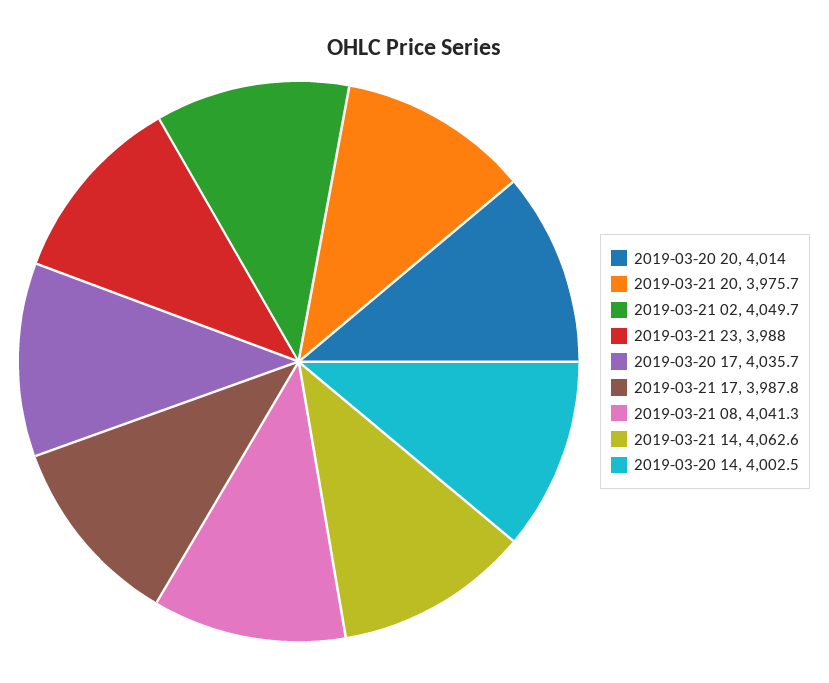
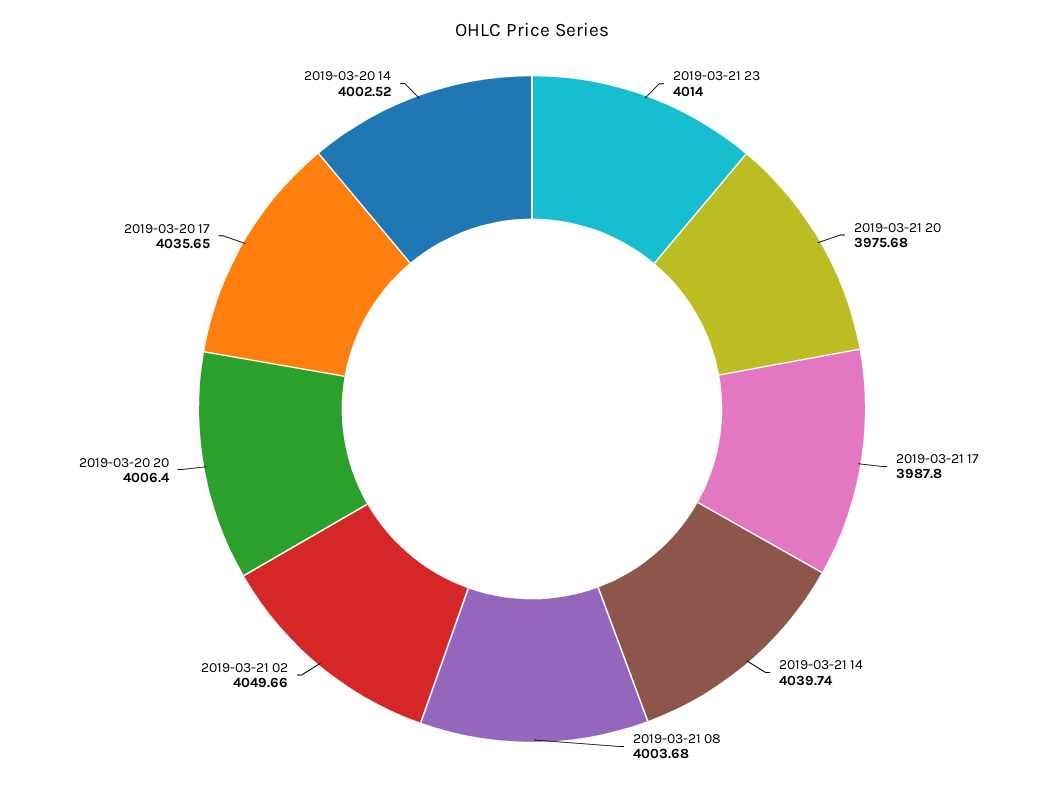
  {
-   "2019-03-20 20": 4014,
+   "2019-03-20 20": 4006.4,
    "2019-03-21 20": 3975.68,
    "2019-03-21 02": 4049.66,
-   "2019-03-21 23": 3988,
+   "2019-03-21 23": 4014,
    "2019-03-20 17": 4035.65,
    "2019-03-21 17": 3987.8,
-   "2019-03-21 08": 4041.3,
+   "2019-03-21 08": 4003.68,
-   "2019-03-21 14": 4062.6,
+   "2019-03-21 14": 4039.74,
    "2019-03-20 14": 4002.52
  }

